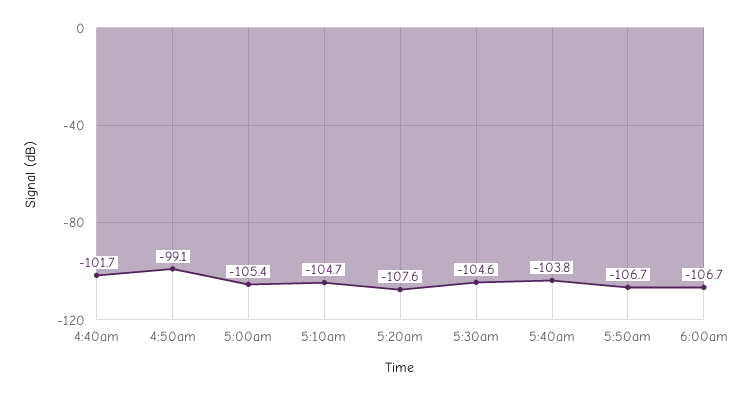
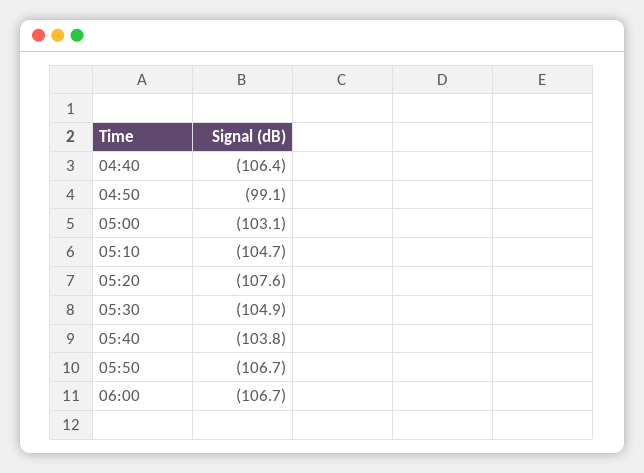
  {
-   "4:40am": -101.7,
+   "4:40am": -106.4,
    "4:50am": -99.1,
-   "5:00am": -105.4,
+   "5:00am": -103.1,
    "5:10am": -104.7,
    "5:20am": -107.6,
-   "5:30am": -104.6,
+   "5:30am": -104.9,
    "5:40am": -103.8,
    "5:50am": -106.7,
    "6:00am": -106.7
  }

